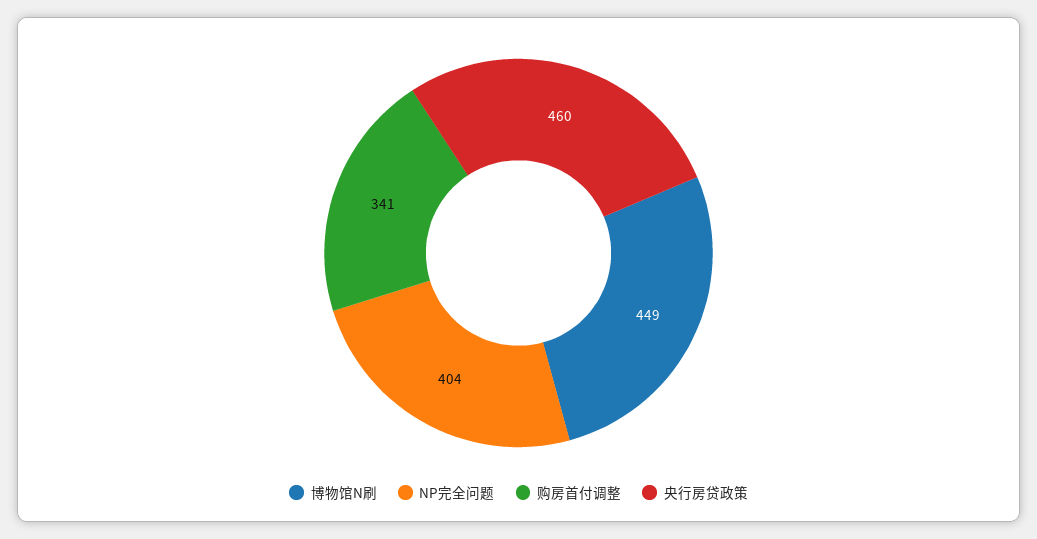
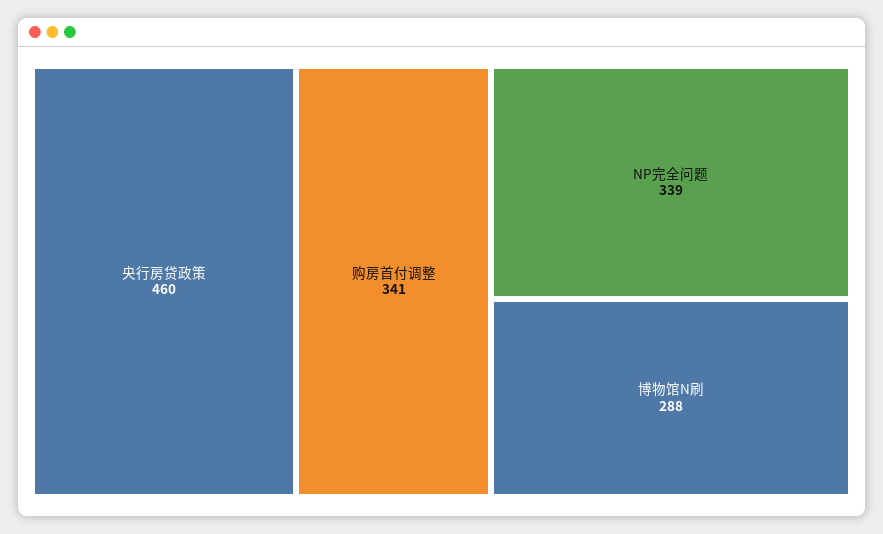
  {
-   "博物馆N刷": 449,
+   "博物馆N刷": 288,
-   "NP完全问题": 404,
+   "NP完全问题": 339,
    "购房首付调整": 341,
    "央行房贷政策": 460
  }

